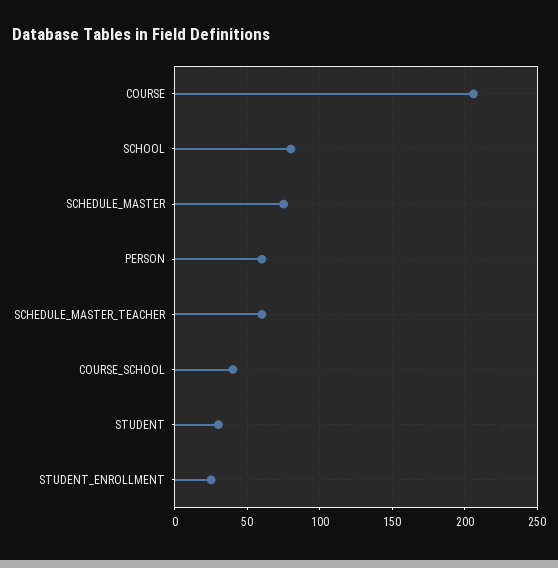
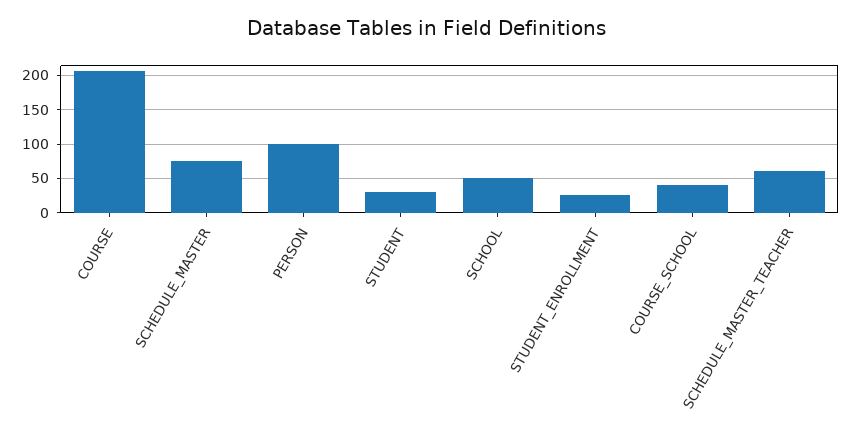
  {
    "COURSE": 205,
-   "SCHOOL": 80,
+   "SCHOOL": 50,
    "SCHEDULE_MASTER": 75,
-   "PERSON": 60,
+   "PERSON": 100,
    "SCHEDULE_MASTER_TEACHER": 60,
    "COURSE_SCHOOL": 40,
    "STUDENT": 30,
    "STUDENT_ENROLLMENT": 25
  }

